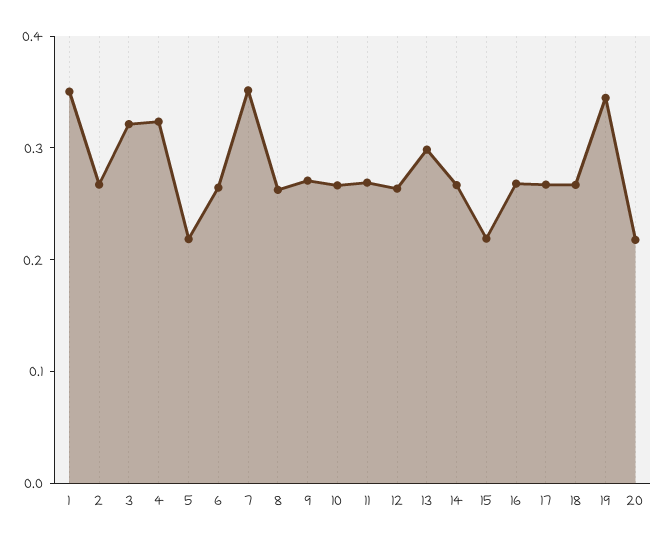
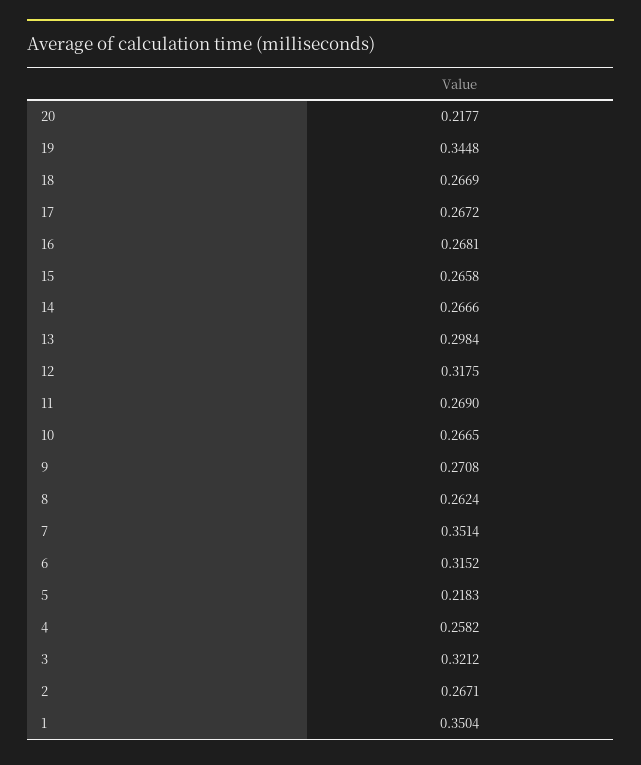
  {
    "1": 0.3504,
    "2": 0.2671,
    "3": 0.3212,
-   "4": 0.32,
+   "4": 0.2582,
    "5": 0.2183,
-   "6": 0.26,
+   "6": 0.3152,
    "7": 0.3514,
    "8": 0.2624,
    "9": 0.2708,
    "10": 0.2665,
    "11": 0.269,
-   "12": 0.26,
+   "12": 0.3175,
    "13": 0.2984,
    "14": 0.2666,
-   "15": 0.22,
+   "15": 0.2658,
    "16": 0.2681,
    "17": 0.2672,
    "18": 0.2669,
    "19": 0.3448,
    "20": 0.2177
  }

